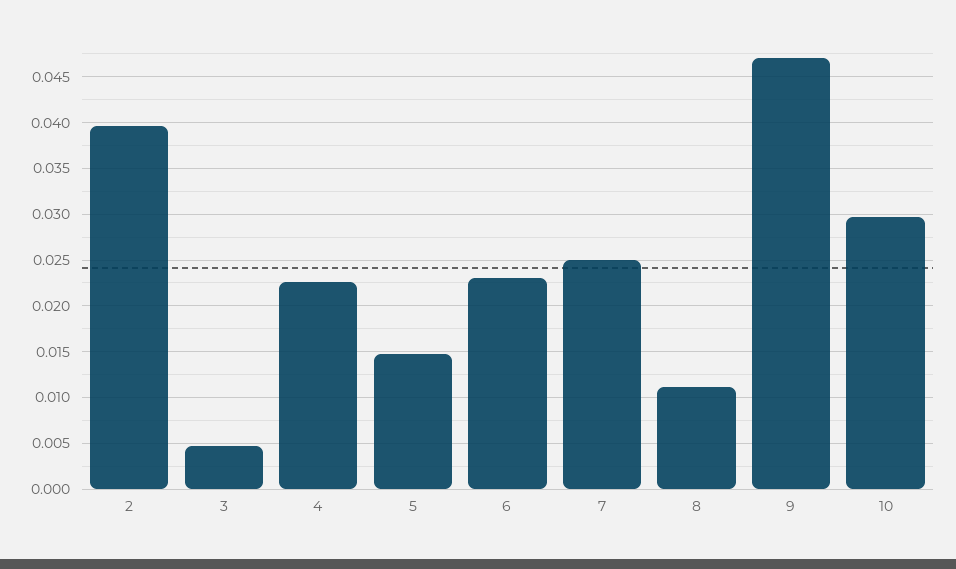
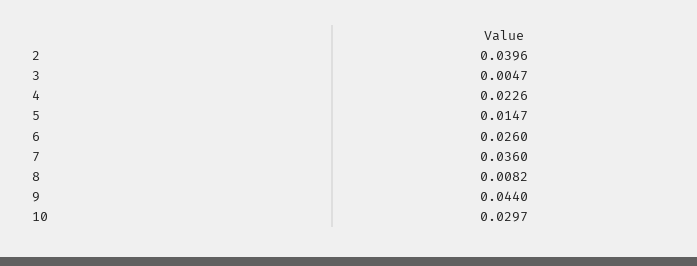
  {
    "2": 0.0396,
    "3": 0.0047,
    "4": 0.0226,
    "5": 0.0147,
-   "6": 0.023,
+   "6": 0.026,
-   "7": 0.025,
+   "7": 0.036,
-   "8": 0.011,
+   "8": 0.0082,
-   "9": 0.047,
+   "9": 0.044,
    "10": 0.0297
  }

